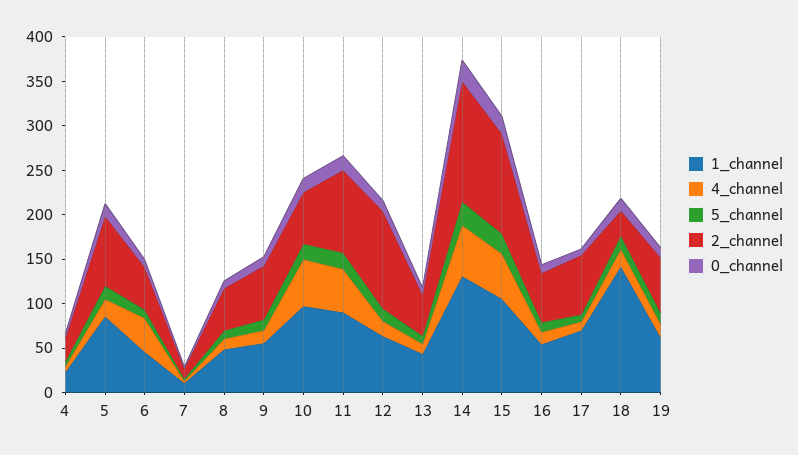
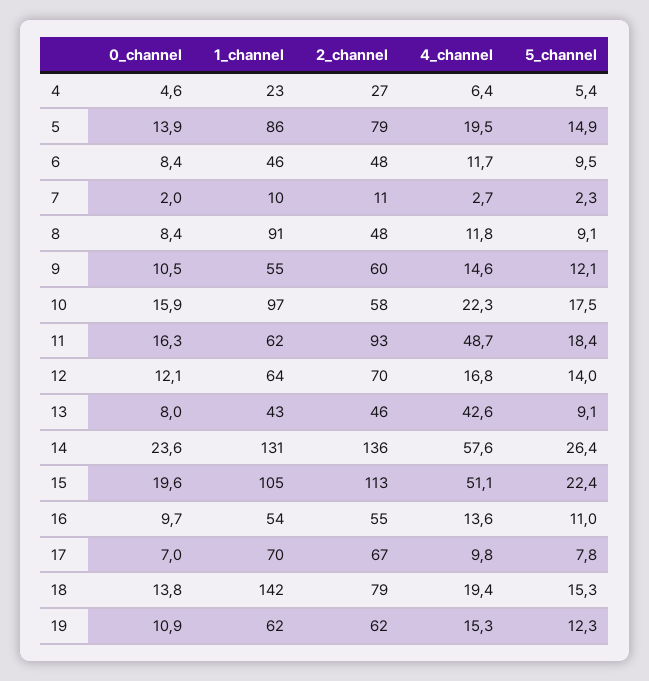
  {
    "1_channel": {
      "4": 23,
      "5": 86,
      "6": 46,
      "7": 10,
-     "8": 50,
+     "8": 91,
      "9": 55,
      "10": 97,
-     "11": 90,
+     "11": 62,
      "12": 64,
      "13": 43,
      "14": 131,
      "15": 105,
      "16": 54,
      "17": 70,
      "18": 142,
      "19": 62
    },
    "4_channel": {
      "4": 6.4,
      "5": 19.5,
-     "6": 40,
+     "6": 11.7,
      "7": 2.7,
      "8": 11.8,
      "9": 14.6,
-     "10": 50,
+     "10": 22.3,
      "11": 48.7,
      "12": 16.8,
-     "13": 10,
+     "13": 42.6,
      "14": 57.6,
      "15": 51.1,
      "16": 13.6,
      "17": 9.8,
      "18": 19.4,
      "19": 15.3
    },
    "5_channel": {
      "4": 5.4,
      "5": 14.9,
      "6": 9.5,
      "7": 2.3,
      "8": 9.1,
      "9": 12.1,
      "10": 17.5,
      "11": 18.4,
      "12": 14,
      "13": 9.1,
      "14": 26.4,
      "15": 22.4,
      "16": 11,
      "17": 7.8,
      "18": 15.3,
      "19": 12.3
    },
    "2_channel": {
      "4": 27,
      "5": 79,
      "6": 48,
      "7": 11,
      "8": 48,
      "9": 60,
      "10": 58,
      "11": 93,
-     "12": 110,
+     "12": 70,
      "13": 46,
      "14": 136,
      "15": 113,
      "16": 55,
      "17": 67,
-     "18": 30,
+     "18": 79,
      "19": 62
    },
    "0_channel": {
      "4": 4.6,
      "5": 13.9,
      "6": 8.4,
      "7": 2,
      "8": 8.4,
      "9": 10.5,
      "10": 15.9,
      "11": 16.3,
      "12": 12.1,
      "13": 8,
      "14": 23.6,
      "15": 19.6,
      "16": 9.7,
      "17": 7,
      "18": 13.8,
      "19": 10.9
    }
  }

